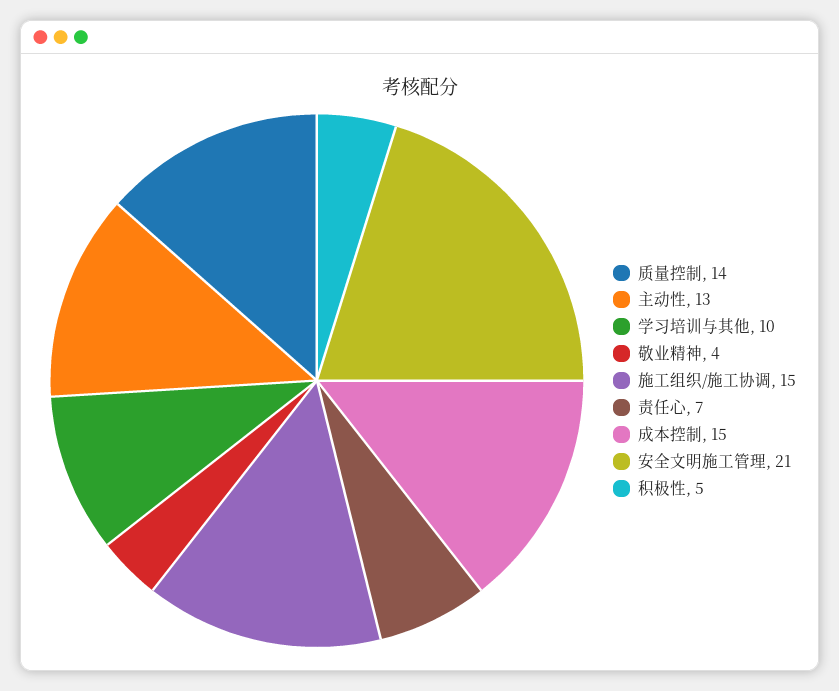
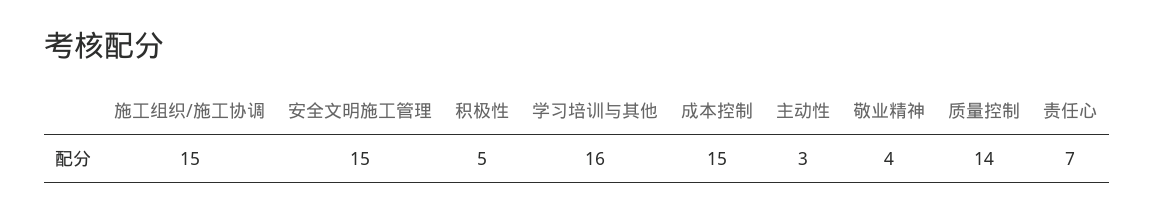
  {
    "质量控制": 14,
-   "主动性": 13,
+   "主动性": 3,
-   "学习培训与其他": 10,
+   "学习培训与其他": 16,
    "敬业精神": 4,
    "施工组织/施工协调": 15,
    "责任心": 7,
    "成本控制": 15,
-   "安全文明施工管理": 21,
+   "安全文明施工管理": 15,
    "积极性": 5
  }

